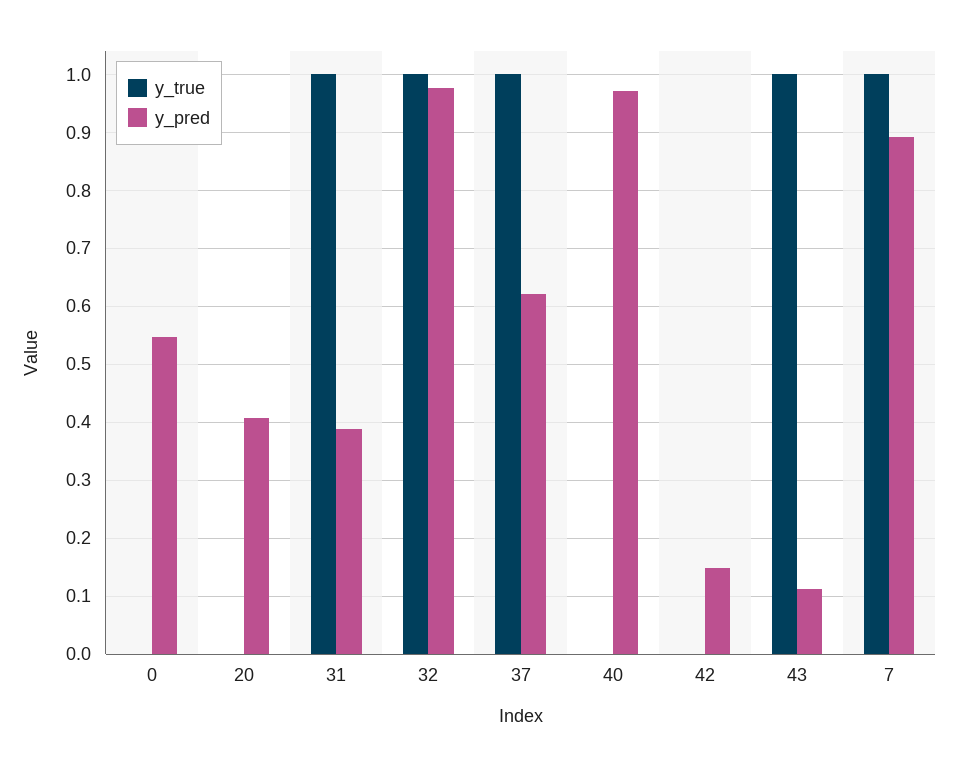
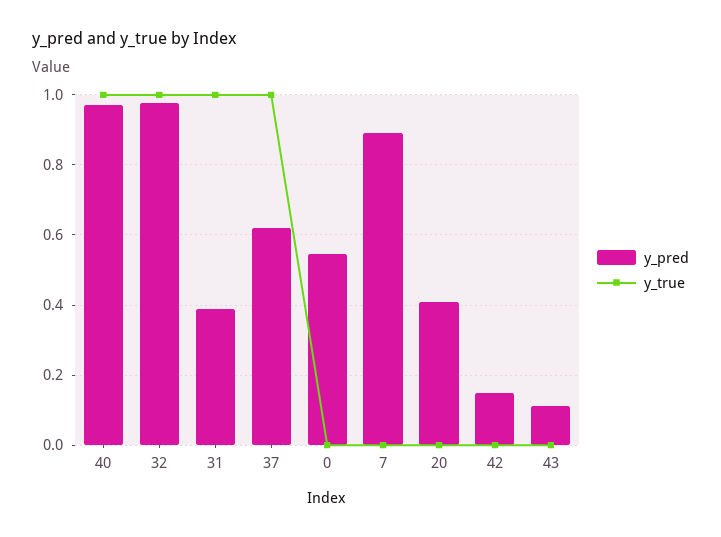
  {
    "y_true": {
      "0": 0,
      "20": 0,
      "31": 1,
      "32": 1,
      "37": 1,
-     "40": 0,
+     "40": 1,
      "42": 0,
-     "43": 1,
+     "43": 0,
-     "7": 1
+     "7": 0
    },
    "y_pred": {
      "0": 0.54,
      "20": 0.4,
      "31": 0.38,
      "32": 0.98,
      "37": 0.62,
      "40": 0.98,
      "42": 0.14,
      "43": 0.12,
      "7": 0.9
    }
  }

